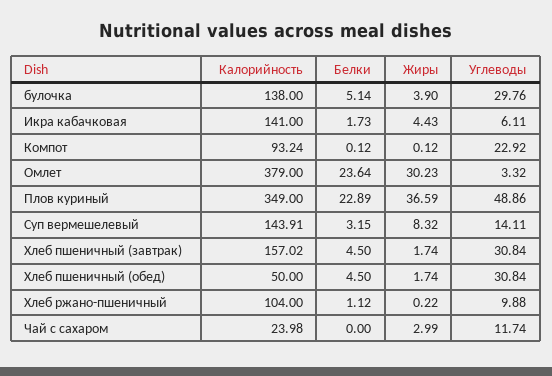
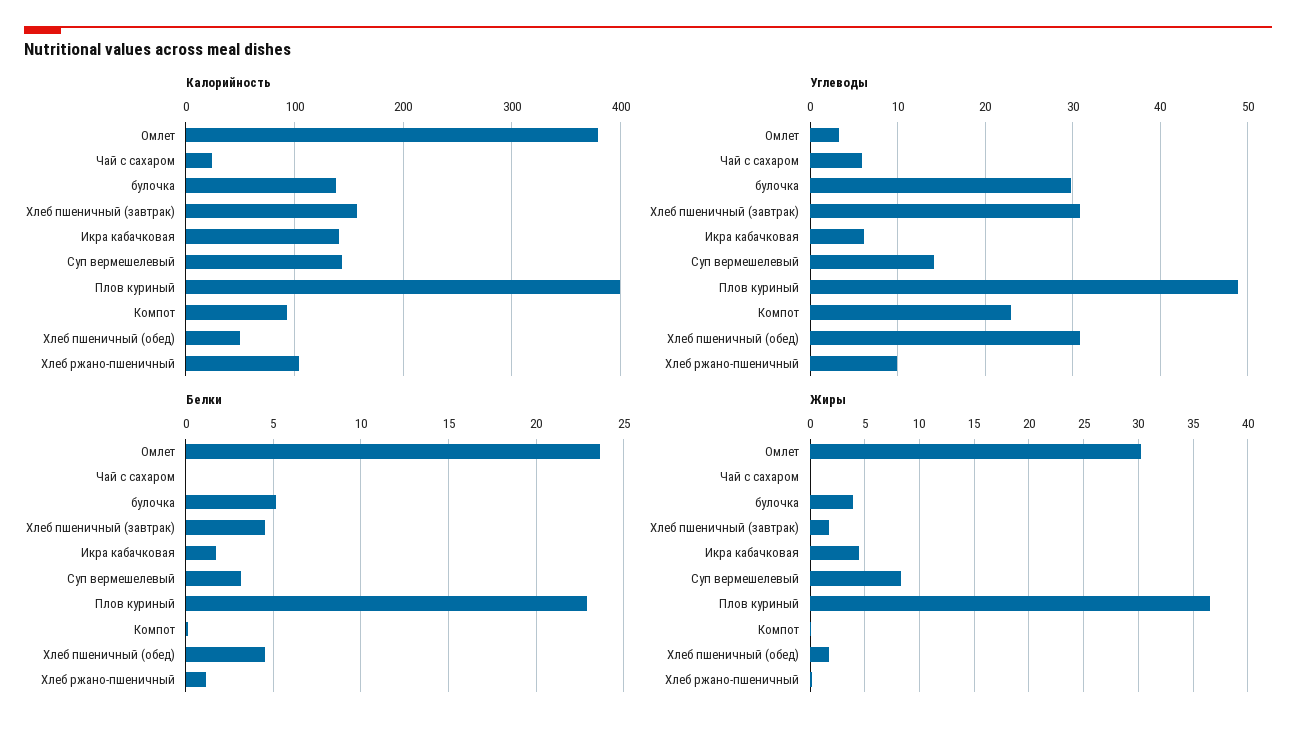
  {
    "Калорийность": {
      "булочка": 138,
      "Икра кабачковая": 141,
      "Компот": 93.24,
      "Омлет": 379,
-     "Плов куриный": 349,
+     "Плов куриный": 400,
      "Суп вермешелевый": 143.91,
      "Хлеб пшеничный (завтрак)": 157.02,
      "Хлеб пшеничный (обед)": 50,
      "Хлеб ржано-пшеничный": 104,
      "Чай с сахаром": 23.98
    },
    "Белки": {
      "булочка": 5.14,
      "Икра кабачковая": 1.73,
      "Компот": 0.12,
      "Омлет": 23.64,
      "Плов куриный": 22.89,
      "Суп вермешелевый": 3.15,
      "Хлеб пшеничный (завтрак)": 4.5,
      "Хлеб пшеничный (обед)": 4.5,
      "Хлеб ржано-пшеничный": 1.12,
      "Чай с сахаром": 0
    },
    "Жиры": {
      "булочка": 3.9,
      "Икра кабачковая": 4.43,
      "Компот": 0.12,
      "Омлет": 30.23,
      "Плов куриный": 36.59,
      "Суп вермешелевый": 8.32,
      "Хлеб пшеничный (завтрак)": 1.74,
      "Хлеб пшеничный (обед)": 1.74,
      "Хлеб ржано-пшеничный": 0.22,
-     "Чай с сахаром": 2.99
+     "Чай с сахаром": 0
    },
    "Углеводы": {
      "булочка": 29.76,
      "Икра кабачковая": 6.11,
      "Компот": 22.92,
      "Омлет": 3.32,
      "Плов куриный": 48.86,
      "Суп вермешелевый": 14.11,
      "Хлеб пшеничный (завтрак)": 30.84,
      "Хлеб пшеничный (обед)": 30.84,
      "Хлеб ржано-пшеничный": 9.88,
-     "Чай с сахаром": 11.74
+     "Чай с сахаром": 6
    }
  }

